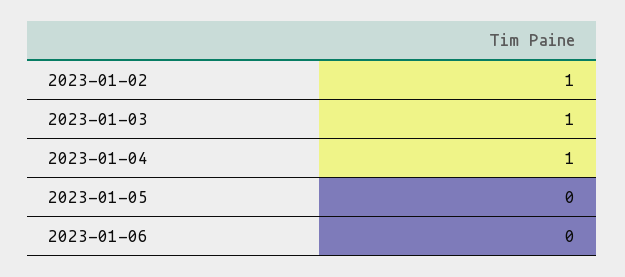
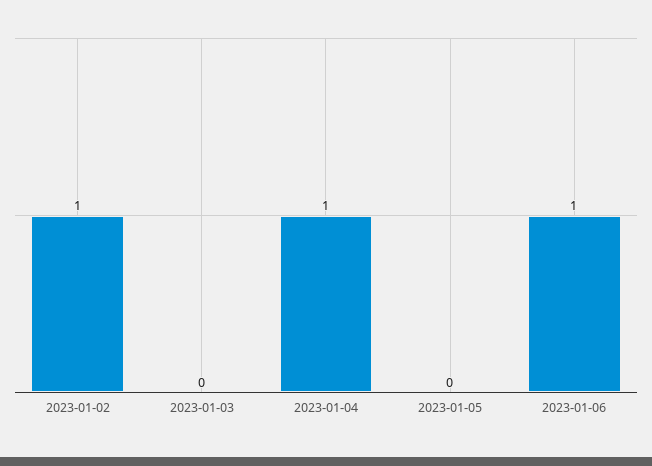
  {
    "2023-01-02": 1,
-   "2023-01-03": 1,
+   "2023-01-03": 0,
    "2023-01-04": 1,
    "2023-01-05": 0,
-   "2023-01-06": 0
+   "2023-01-06": 1
  }

